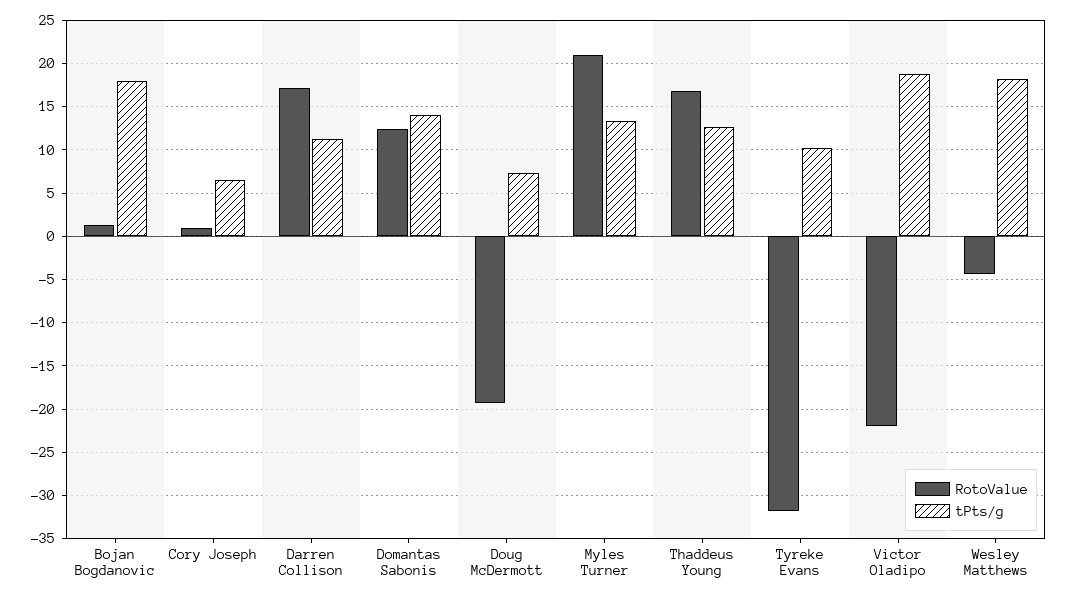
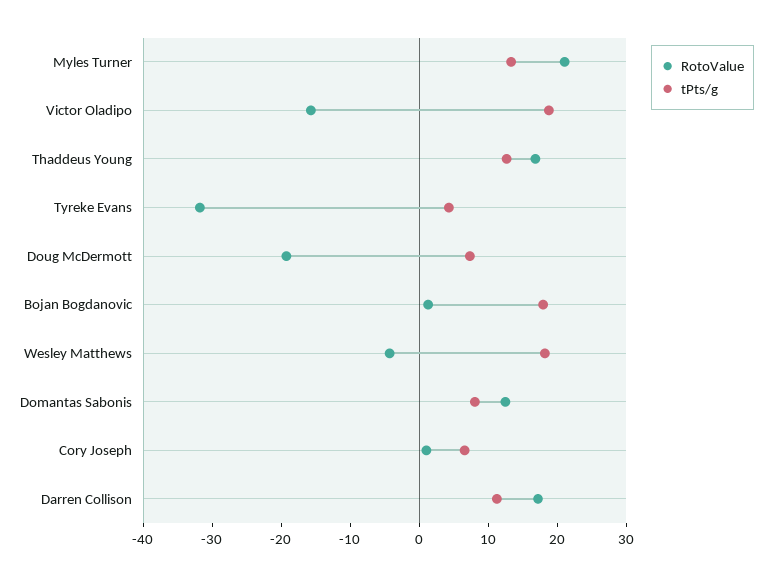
  {
    "RotoValue": {
      "Bojan Bogdanovic": 1,
      "Cory Joseph": 1,
      "Darren Collison": 17,
      "Domantas Sabonis": 12,
      "Doug McDermott": -19,
      "Myles Turner": 21,
      "Thaddeus Young": 17,
      "Tyreke Evans": -32,
-     "Victor Oladipo": -22,
+     "Victor Oladipo": -16,
      "Wesley Matthews": -4
    },
    "tPts/g": {
      "Bojan Bogdanovic": 18,
      "Cory Joseph": 7,
      "Darren Collison": 11,
-     "Domantas Sabonis": 14,
+     "Domantas Sabonis": 8,
      "Doug McDermott": 7,
      "Myles Turner": 13,
      "Thaddeus Young": 13,
-     "Tyreke Evans": 10,
+     "Tyreke Evans": 4,
      "Victor Oladipo": 19,
      "Wesley Matthews": 18
    }
  }

